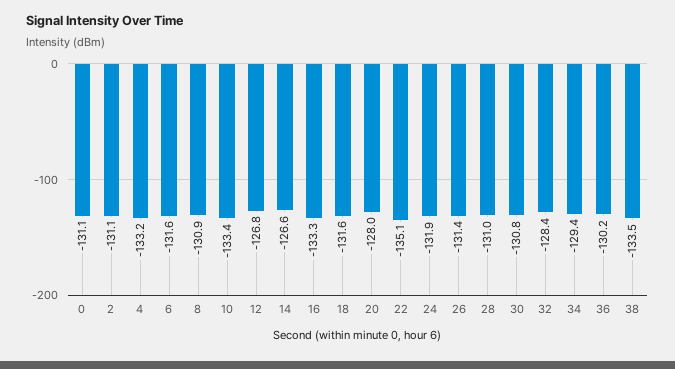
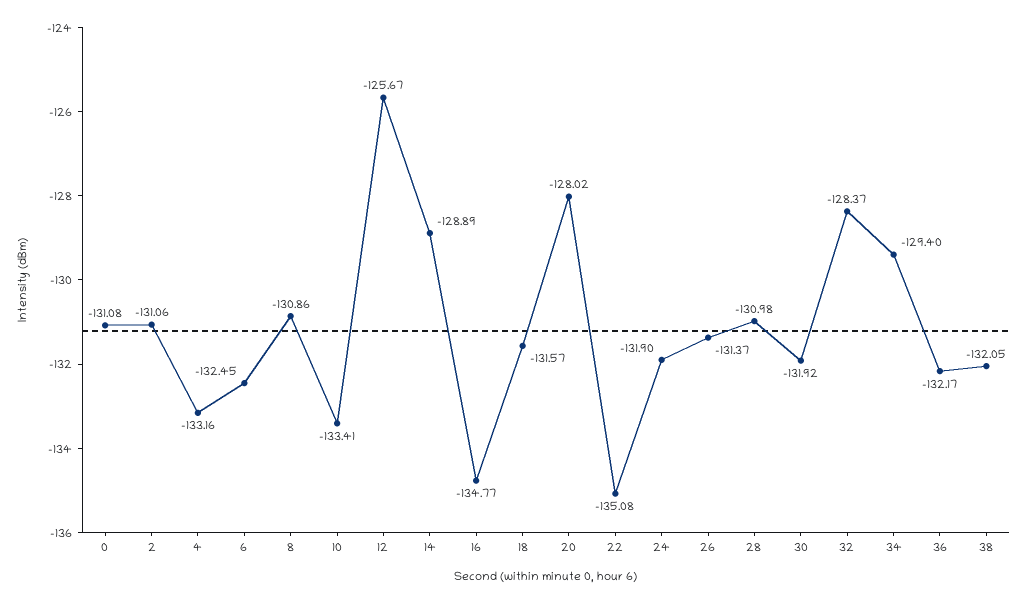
  {
    "0": -131.08,
    "2": -131.06,
    "4": -133.16,
-   "6": -131.6,
+   "6": -132.45,
    "8": -130.86,
    "10": -133.41,
-   "12": -126.8,
+   "12": -125.67,
-   "14": -126.6,
+   "14": -128.89,
-   "16": -133.3,
+   "16": -134.77,
    "18": -131.57,
    "20": -128.02,
    "22": -135.08,
    "24": -131.9,
    "26": -131.37,
    "28": -130.98,
-   "30": -130.8,
+   "30": -131.92,
    "32": -128.37,
    "34": -129.4,
-   "36": -130.2,
+   "36": -132.17,
-   "38": -133.5
+   "38": -132.05
  }

